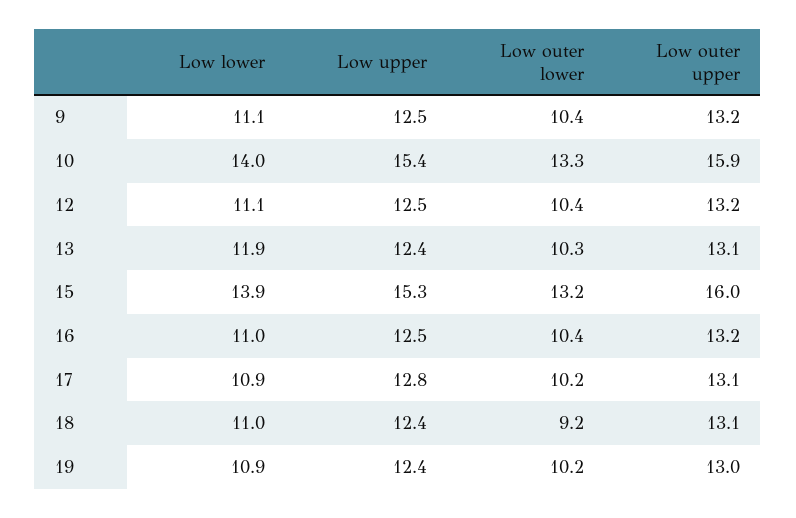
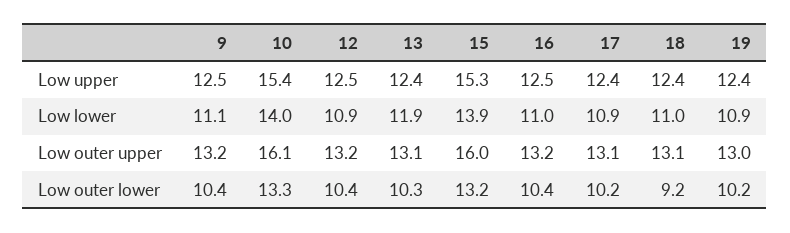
  {
    "Low lower": {
      "9": 11.1,
      "10": 14,
-     "12": 11.1,
+     "12": 10.9,
      "13": 11.9,
      "15": 13.9,
      "16": 11,
      "17": 10.9,
      "18": 11,
      "19": 10.9
    },
    "Low upper": {
      "9": 12.5,
      "10": 15.4,
      "12": 12.5,
      "13": 12.4,
      "15": 15.3,
      "16": 12.5,
-     "17": 12.8,
+     "17": 12.4,
      "18": 12.4,
      "19": 12.4
    },
    "Low outer lower": {
      "9": 10.4,
      "10": 13.3,
      "12": 10.4,
      "13": 10.3,
      "15": 13.2,
      "16": 10.4,
      "17": 10.2,
      "18": 9.2,
      "19": 10.2
    },
    "Low outer upper": {
      "9": 13.2,
-     "10": 15.9,
+     "10": 16.1,
      "12": 13.2,
      "13": 13.1,
      "15": 16,
      "16": 13.2,
      "17": 13.1,
      "18": 13.1,
      "19": 13
    }
  }

